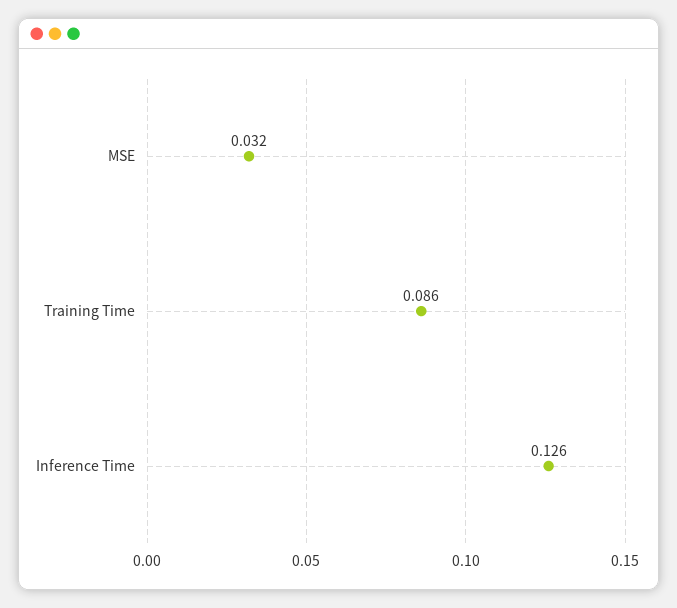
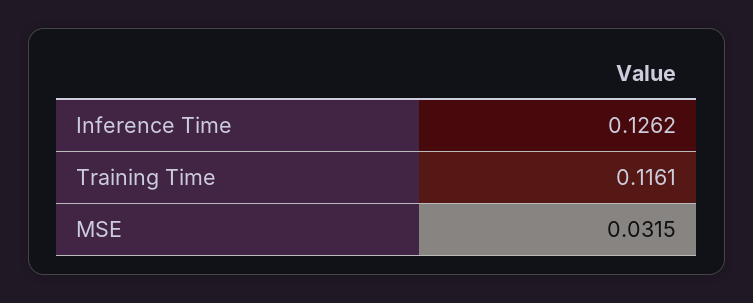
  {
    "MSE": 0.0315,
-   "Training Time": 0.086,
+   "Training Time": 0.1161,
    "Inference Time": 0.1262
  }

